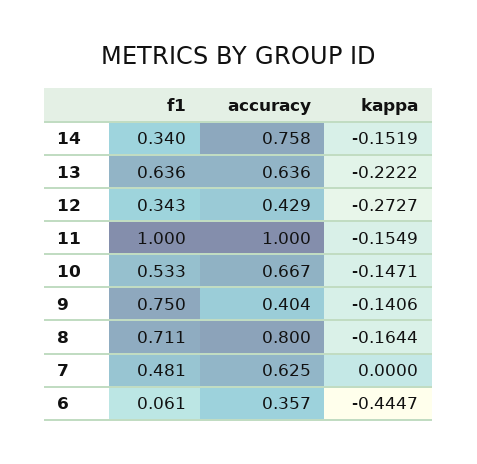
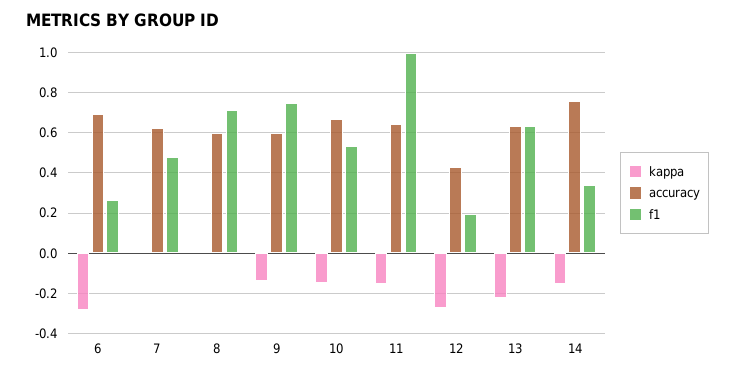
  {
    "f1": {
      "14": 0.34,
      "13": 0.636,
-     "12": 0.343,
+     "12": 0.2,
      "11": 1,
      "10": 0.533,
      "9": 0.75,
      "8": 0.711,
      "7": 0.481,
-     "6": 0.061
+     "6": 0.25
    },
    "accuracy": {
      "14": 0.758,
      "13": 0.636,
      "12": 0.429,
-     "11": 1,
+     "11": 0.65,
      "10": 0.667,
-     "9": 0.404,
+     "9": 0.6,
-     "8": 0.8,
+     "8": 0.6,
      "7": 0.625,
-     "6": 0.357
+     "6": 0.7
    },
    "kappa": {
      "14": -0.1519,
      "13": -0.2222,
      "12": -0.2727,
      "11": -0.1549,
      "10": -0.1471,
      "9": -0.1406,
-     "8": -0.1644,
+     "8": 0,
      "7": 0,
-     "6": -0.4447
+     "6": -0.3
    }
  }

